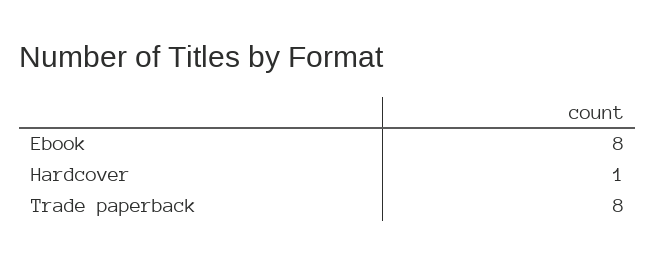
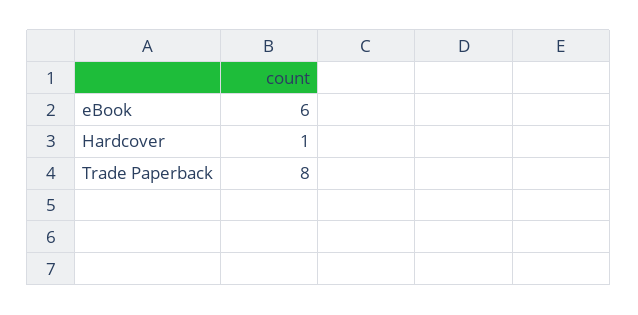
  {
-   "Ebook": 8,
+   "Ebook": 6,
    "Hardcover": 1,
    "Trade paperback": 8
  }

